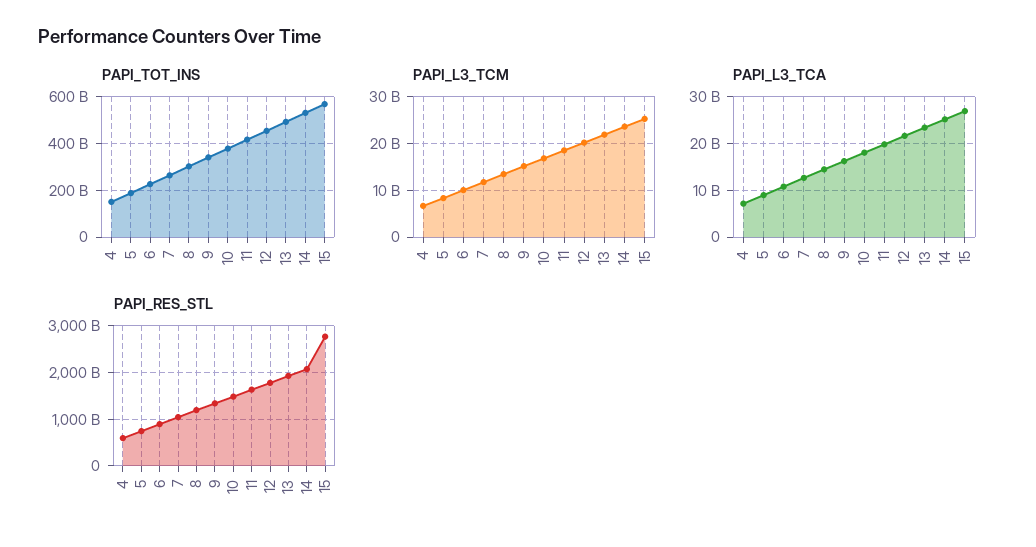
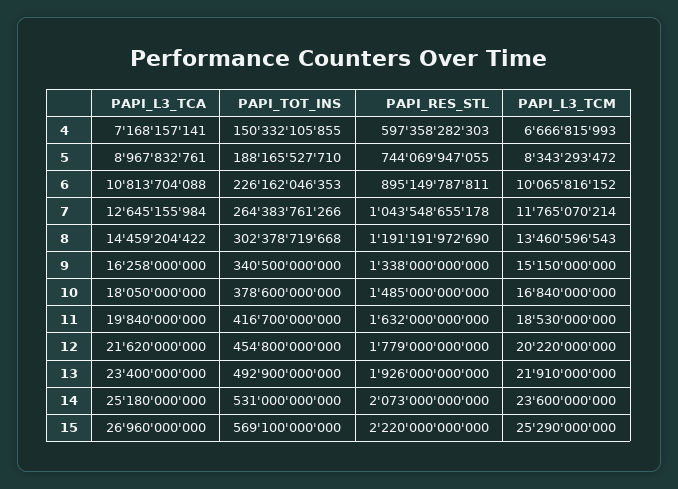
  {
    "PAPI_TOT_INS": {
      "4": 150332105855,
      "5": 188165527710,
      "6": 226162046353,
      "7": 264383761266,
      "8": 302378719668,
      "9": 340500000000,
      "10": 378600000000,
      "11": 416700000000,
      "12": 454800000000,
      "13": 492900000000,
      "14": 531000000000,
      "15": 569100000000
    },
    "PAPI_L3_TCM": {
      "4": 6666815993,
      "5": 8343293472,
      "6": 10065816152,
      "7": 11765070214,
      "8": 13460596543,
      "9": 15150000000,
      "10": 16840000000,
      "11": 18530000000,
      "12": 20220000000,
      "13": 21910000000,
      "14": 23600000000,
      "15": 25290000000
    },
    "PAPI_L3_TCA": {
      "4": 7168157141,
      "5": 8967832761,
      "6": 10813704088,
      "7": 12645155984,
      "8": 14459204422,
      "9": 16258000000,
      "10": 18050000000,
      "11": 19840000000,
      "12": 21620000000,
      "13": 23400000000,
      "14": 25180000000,
      "15": 26960000000
    },
    "PAPI_RES_STL": {
      "4": 597358282303,
      "5": 744069947055,
      "6": 895149787811,
      "7": 1043548655178,
      "8": 1191191972690,
      "9": 1338000000000,
      "10": 1485000000000,
      "11": 1632000000000,
      "12": 1779000000000,
      "13": 1926000000000,
      "14": 2073000000000,
-     "15": 2800000000000
+     "15": 2220000000000
    }
  }

